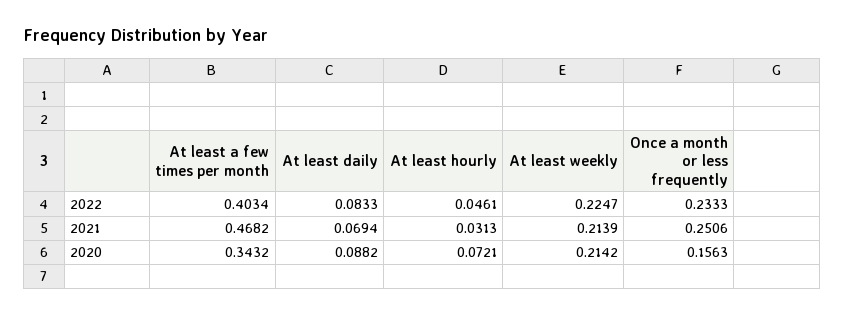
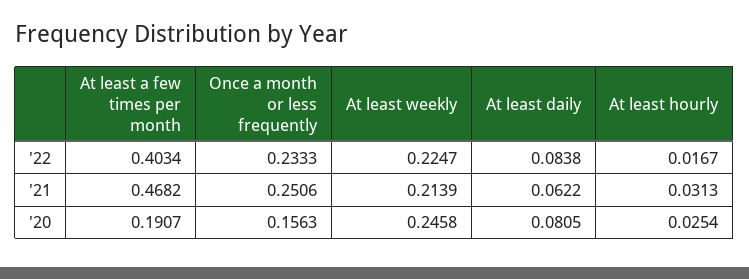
  {
    "At least a few times per month": {
      "2022": 0.4034,
      "2021": 0.4682,
-     "2020": 0.3432
+     "2020": 0.1907
    },
    "At least daily": {
-     "2022": 0.0833,
+     "2022": 0.0838,
-     "2021": 0.0694,
+     "2021": 0.0622,
-     "2020": 0.0882
+     "2020": 0.0805
    },
    "At least hourly": {
-     "2022": 0.0461,
+     "2022": 0.0167,
      "2021": 0.0313,
-     "2020": 0.0721
+     "2020": 0.0254
    },
    "At least weekly": {
      "2022": 0.2247,
      "2021": 0.2139,
-     "2020": 0.2142
+     "2020": 0.2458
    },
    "Once a month or less frequently": {
      "2022": 0.2333,
      "2021": 0.2506,
      "2020": 0.1563
    }
  }

